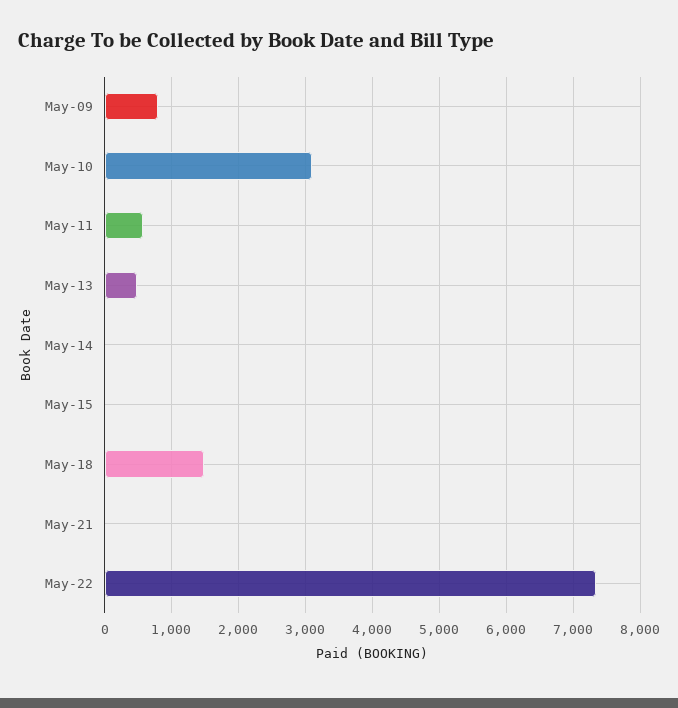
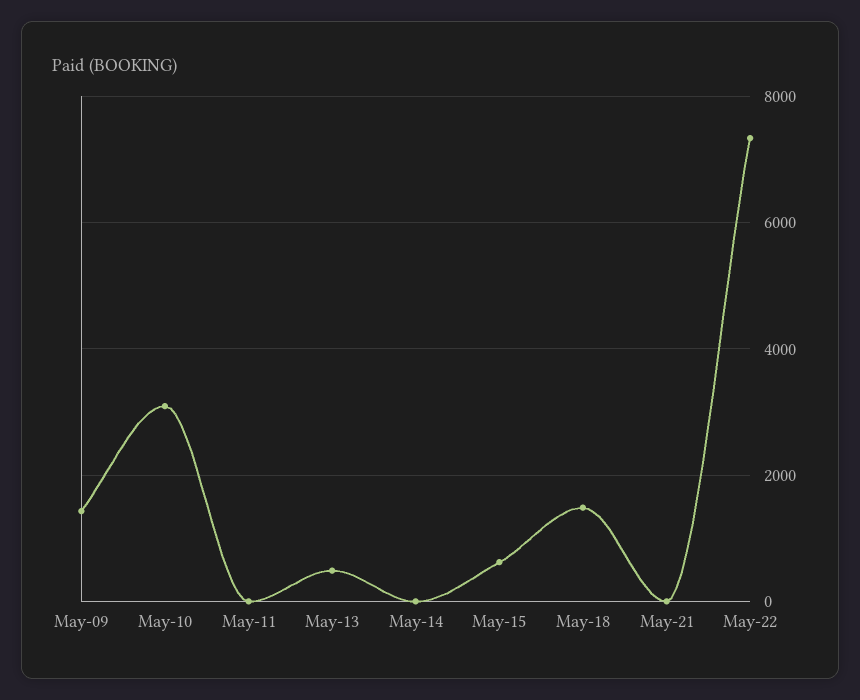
  {
-   "May-09": 800,
+   "May-09": 1400,
    "May-10": 3100,
-   "May-11": 600,
+   "May-11": 0,
    "May-13": 500,
    "May-14": 0,
-   "May-15": 0,
+   "May-15": 600,
    "May-18": 1500,
    "May-21": 0,
    "May-22": 7300
  }

